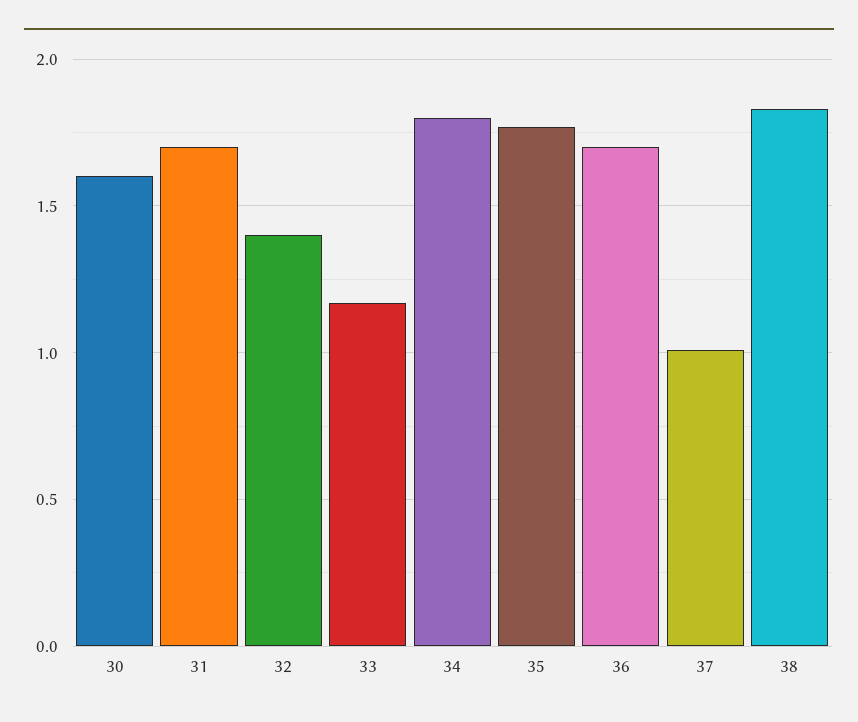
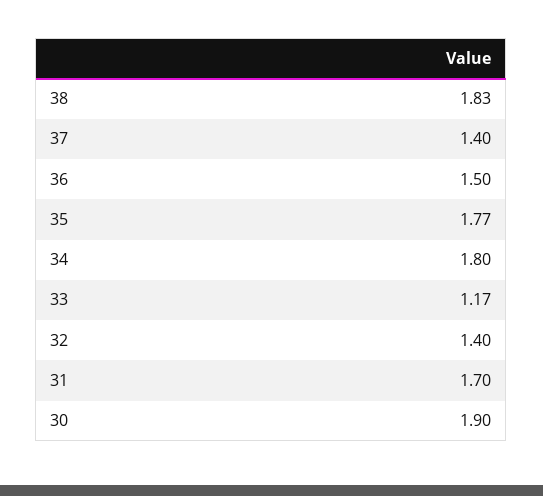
  {
-   "30": 1.6,
+   "30": 1.9,
    "31": 1.7,
    "32": 1.4,
    "33": 1.17,
    "34": 1.8,
    "35": 1.77,
-   "36": 1.7,
+   "36": 1.5,
-   "37": 1,
+   "37": 1.4,
    "38": 1.83
  }

